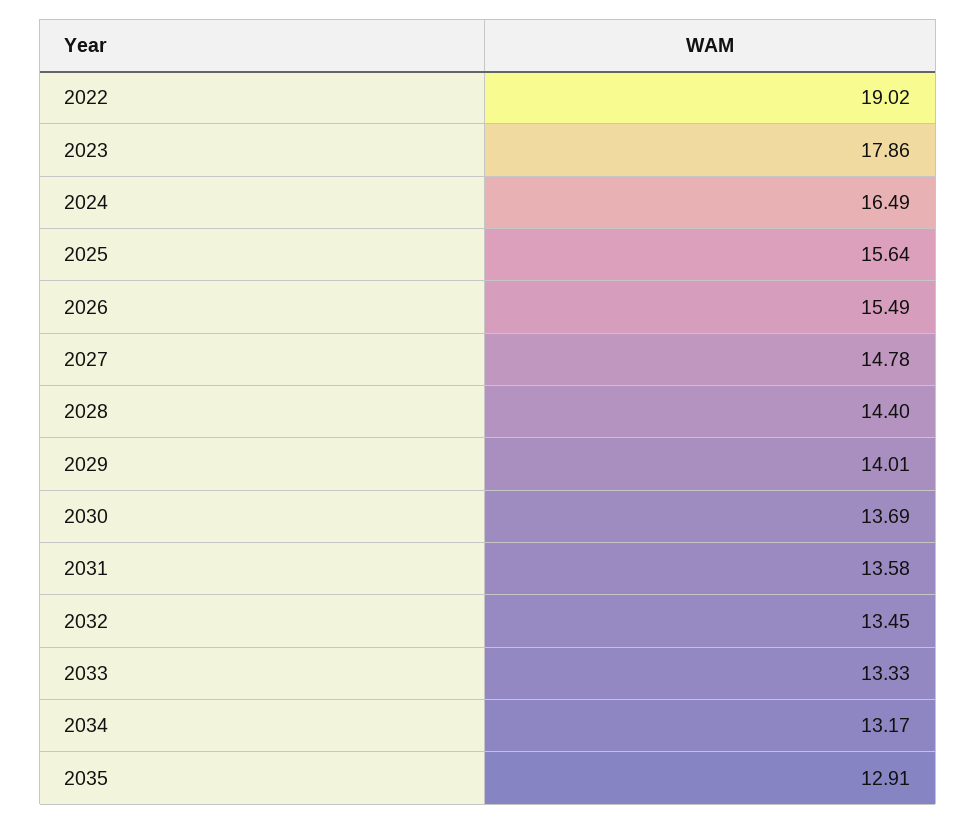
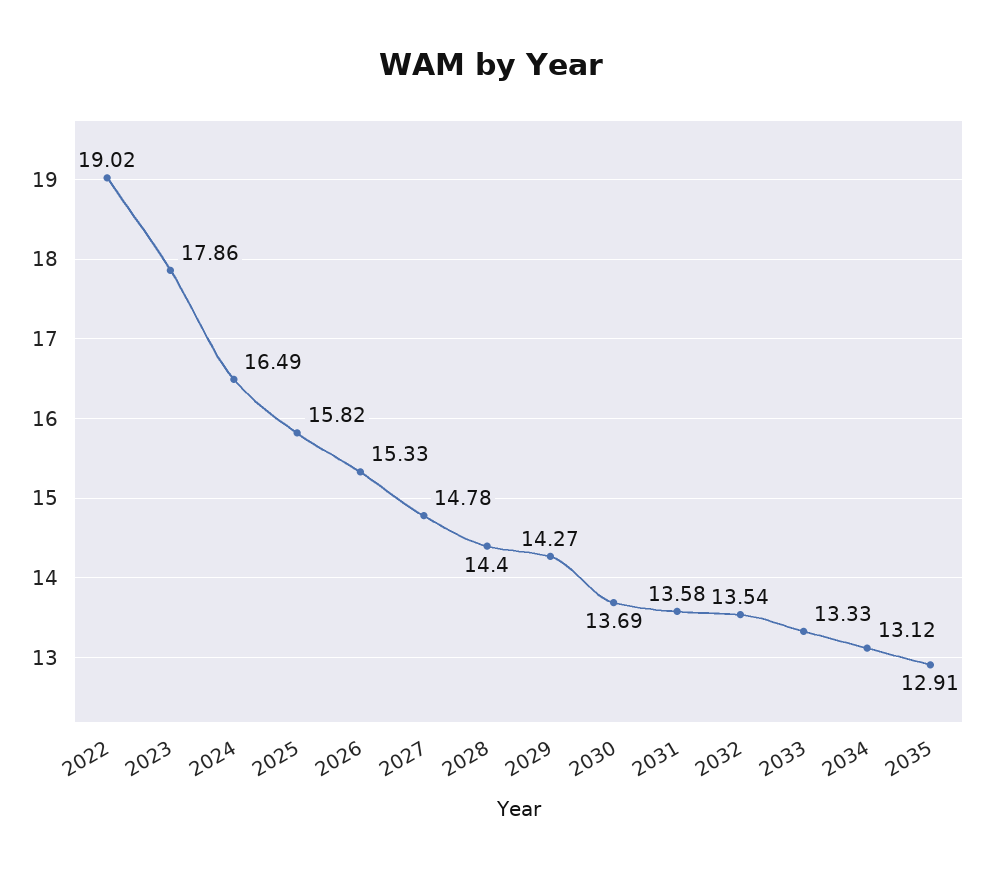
  {
    "2022": 19.02,
    "2023": 17.86,
    "2024": 16.49,
-   "2025": 15.64,
+   "2025": 15.82,
-   "2026": 15.49,
+   "2026": 15.33,
    "2027": 14.78,
    "2028": 14.4,
-   "2029": 14.01,
+   "2029": 14.27,
    "2030": 13.69,
    "2031": 13.58,
-   "2032": 13.45,
+   "2032": 13.54,
    "2033": 13.33,
-   "2034": 13.17,
+   "2034": 13.12,
    "2035": 12.91
  }

